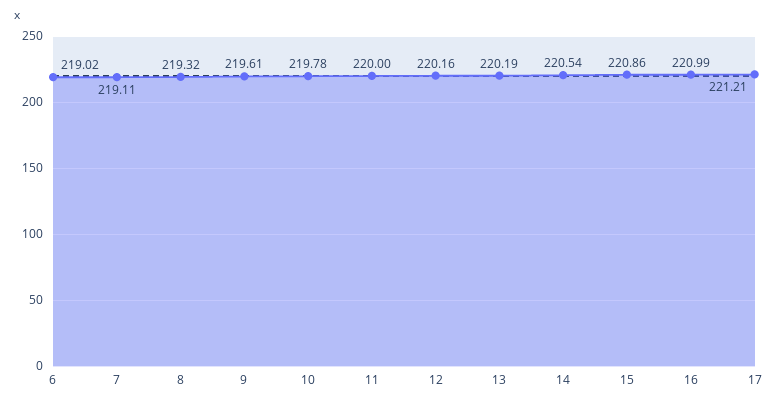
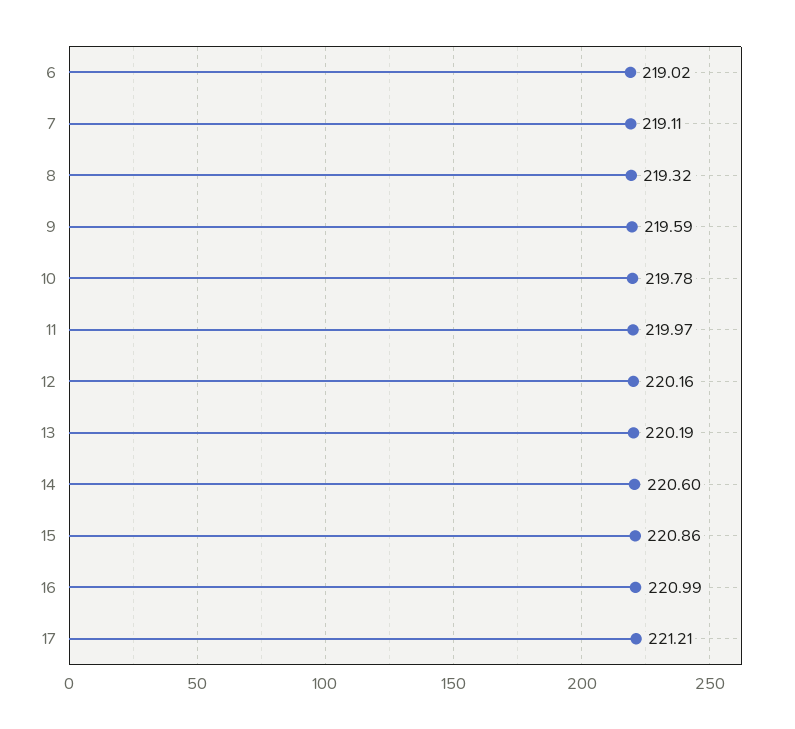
  {
    "6": 219.02,
    "7": 219.11,
    "8": 219.32,
-   "9": 219.61,
+   "9": 219.59,
    "10": 219.78,
-   "11": 220,
+   "11": 219.97,
    "12": 220.16,
    "13": 220.19,
-   "14": 220.54,
+   "14": 220.6,
    "15": 220.86,
    "16": 220.99,
    "17": 221.21
  }

